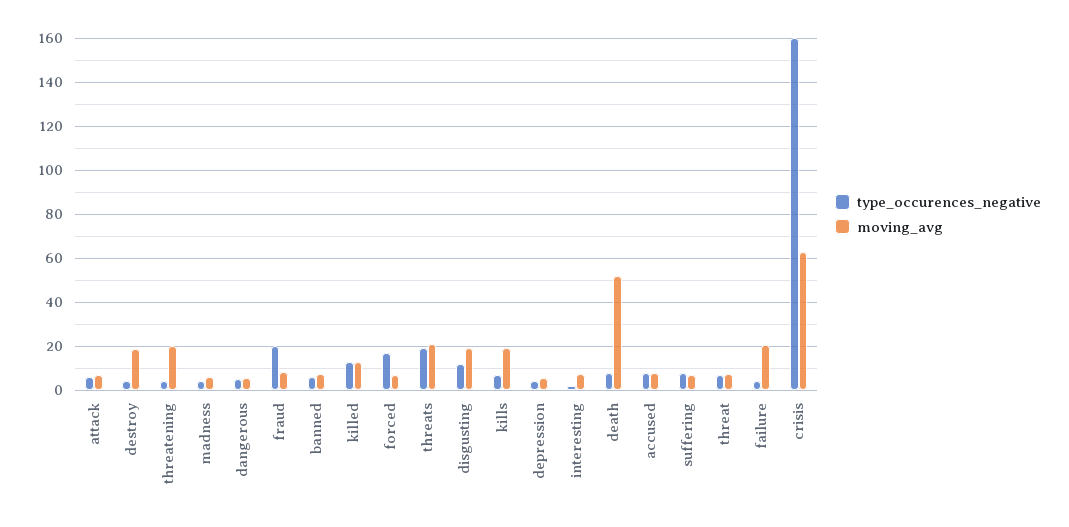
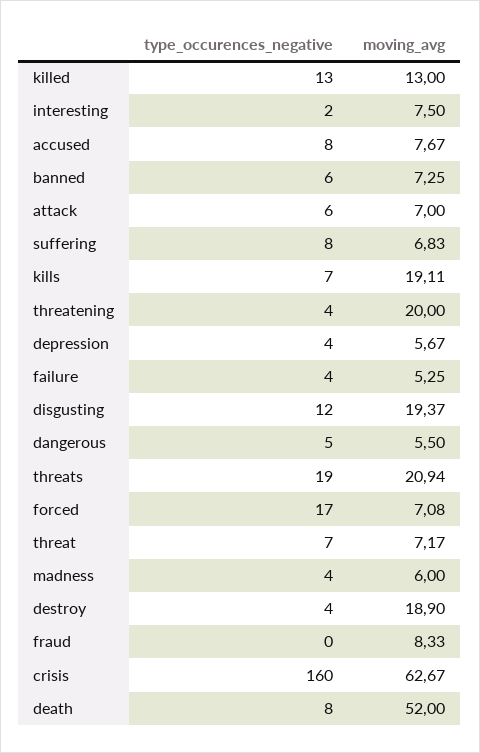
  {
    "type_occurences_negative": {
      "attack": 6,
      "destroy": 4,
      "threatening": 4,
      "madness": 4,
      "dangerous": 5,
-     "fraud": 20,
+     "fraud": 0,
      "banned": 6,
      "killed": 13,
      "forced": 17,
      "threats": 19,
      "disgusting": 12,
      "kills": 7,
      "depression": 4,
      "interesting": 2,
      "death": 8,
      "accused": 8,
      "suffering": 8,
      "threat": 7,
      "failure": 4,
      "crisis": 160
    },
    "moving_avg": {
      "attack": 7,
      "destroy": 18.9,
      "threatening": 20,
      "madness": 6,
      "dangerous": 5.5,
      "fraud": 8.33,
      "banned": 7.25,
      "killed": 13,
      "forced": 7.08,
      "threats": 20.94,
      "disgusting": 19.37,
      "kills": 19.11,
      "depression": 5.67,
      "interesting": 7.5,
      "death": 52,
      "accused": 7.67,
      "suffering": 6.83,
      "threat": 7.17,
-     "failure": 20,
+     "failure": 5.25,
      "crisis": 62.67
    }
  }

